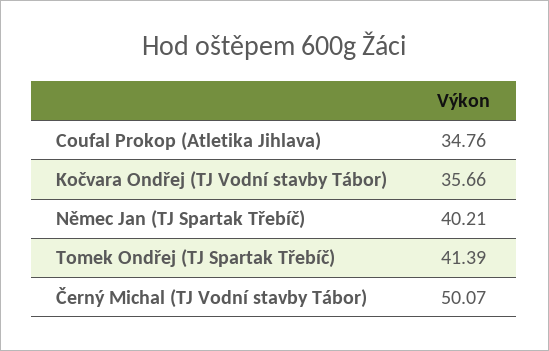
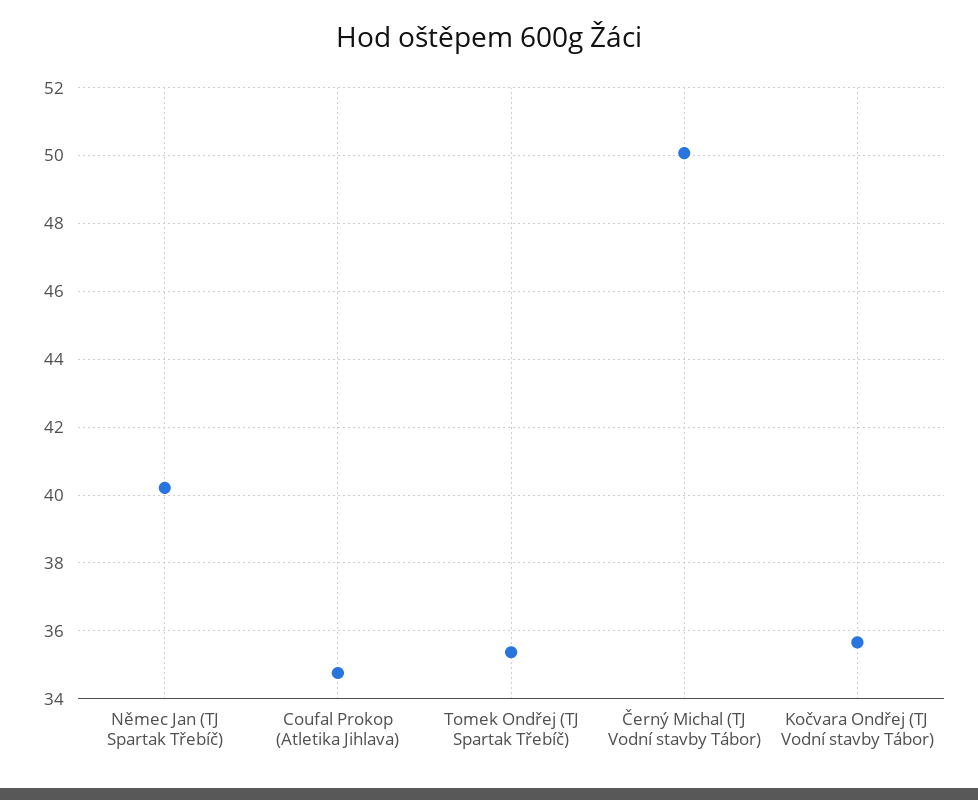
  {
    "Coufal Prokop (Atletika Jihlava)": 34.76,
    "Kočvara Ondřej (TJ Vodní stavby Tábor)": 35.66,
    "Němec Jan (TJ Spartak Třebíč)": 40.21,
-   "Tomek Ondřej (TJ Spartak Třebíč)": 41.39,
+   "Tomek Ondřej (TJ Spartak Třebíč)": 35.4,
    "Černý Michal (TJ Vodní stavby Tábor)": 50.07
  }

